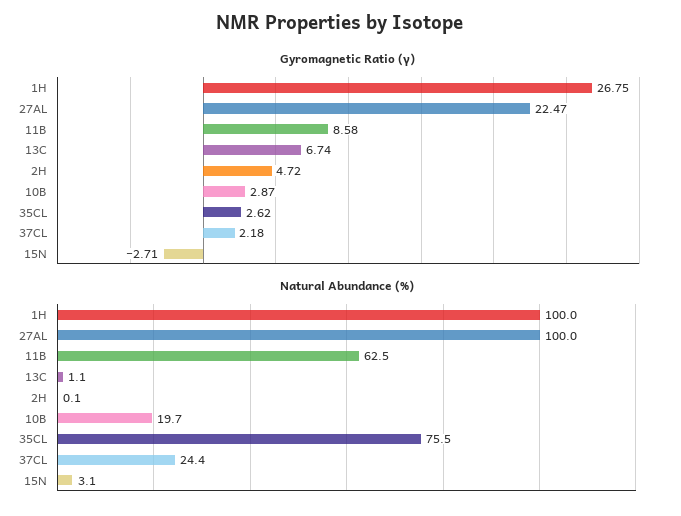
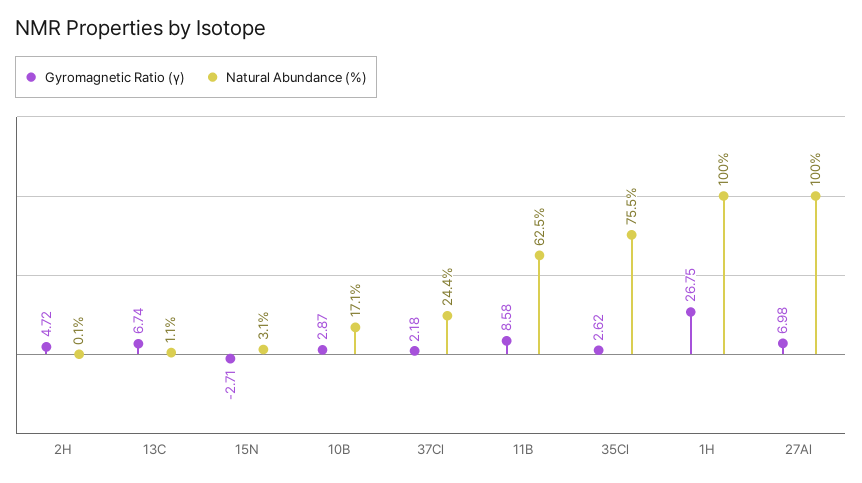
  {
    "Gyromagnetic Ratio (γ)": {
      "1H": 26.75,
-     "27AL": 22.47,
+     "27AL": 6.98,
      "11B": 8.58,
      "13C": 6.74,
      "2H": 4.72,
      "10B": 2.87,
      "35CL": 2.62,
      "37CL": 2.18,
      "15N": -2.71
    },
    "Natural Abundance (%)": {
      "1H": 100,
      "27AL": 100,
      "11B": 62.5,
      "13C": 1.1,
      "2H": 0.1,
-     "10B": 19.7,
+     "10B": 17.1,
      "35CL": 75.5,
      "37CL": 24.4,
      "15N": 3.1
    }
  }

